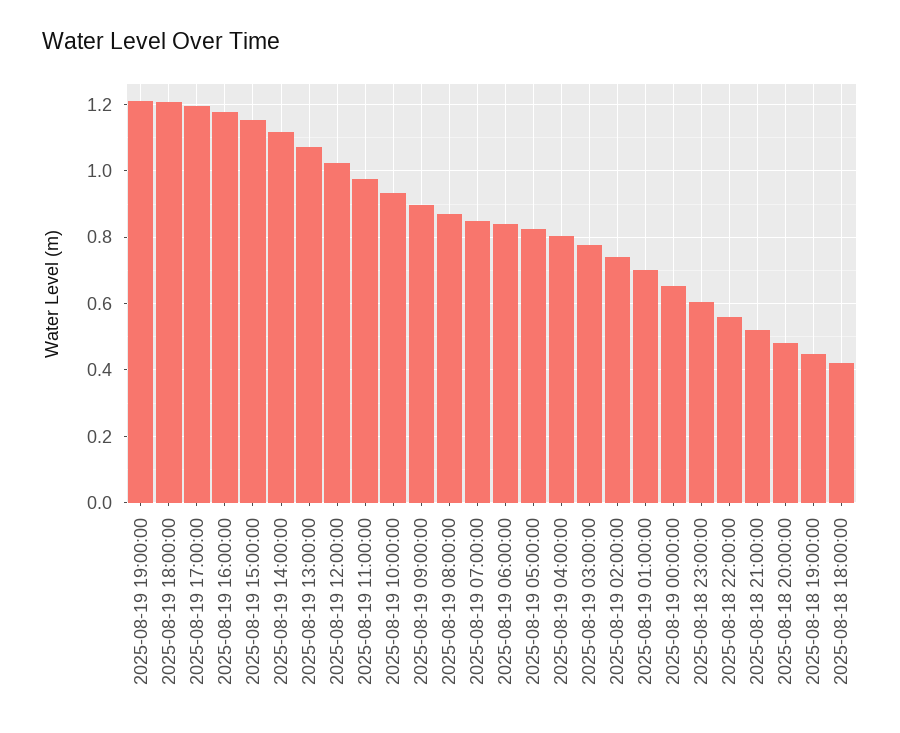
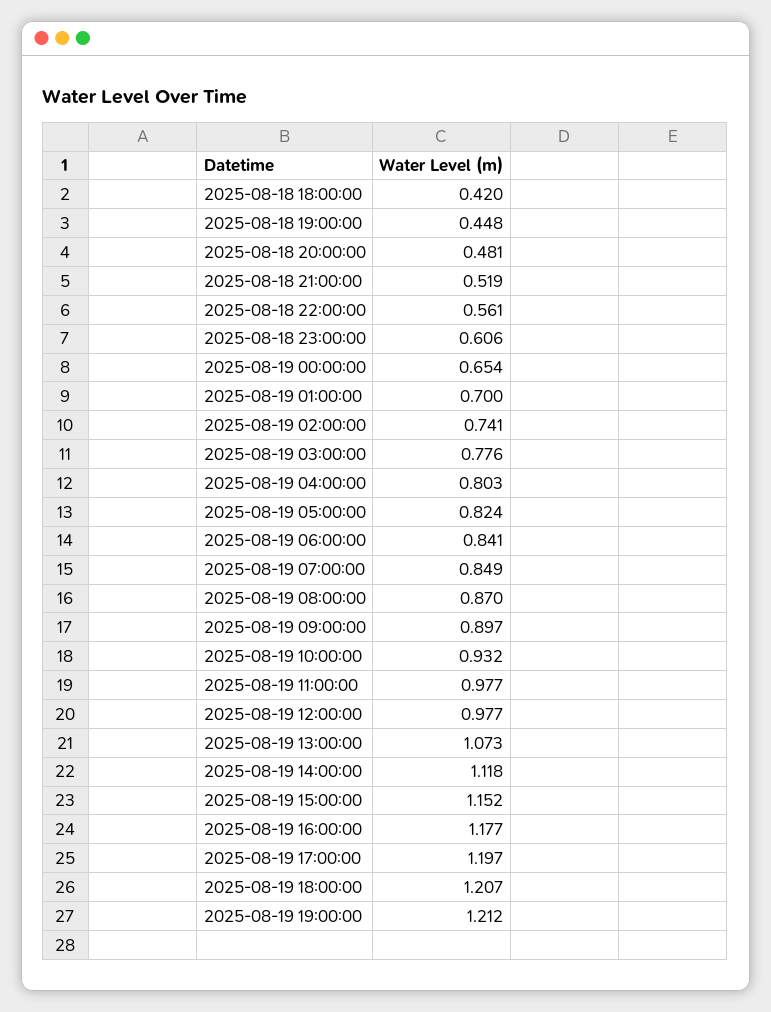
  {
    "2025-08-19 19:00:00": 1.212,
    "2025-08-19 18:00:00": 1.207,
    "2025-08-19 17:00:00": 1.197,
    "2025-08-19 16:00:00": 1.177,
    "2025-08-19 15:00:00": 1.152,
    "2025-08-19 14:00:00": 1.118,
    "2025-08-19 13:00:00": 1.073,
-   "2025-08-19 12:00:00": 1.02,
+   "2025-08-19 12:00:00": 0.977,
    "2025-08-19 11:00:00": 0.977,
    "2025-08-19 10:00:00": 0.932,
    "2025-08-19 09:00:00": 0.897,
    "2025-08-19 08:00:00": 0.87,
    "2025-08-19 07:00:00": 0.849,
    "2025-08-19 06:00:00": 0.841,
    "2025-08-19 05:00:00": 0.824,
    "2025-08-19 04:00:00": 0.803,
    "2025-08-19 03:00:00": 0.776,
    "2025-08-19 02:00:00": 0.741,
    "2025-08-19 01:00:00": 0.7,
    "2025-08-19 00:00:00": 0.654,
    "2025-08-18 23:00:00": 0.606,
    "2025-08-18 22:00:00": 0.561,
    "2025-08-18 21:00:00": 0.519,
    "2025-08-18 20:00:00": 0.481,
    "2025-08-18 19:00:00": 0.448,
    "2025-08-18 18:00:00": 0.42
  }

